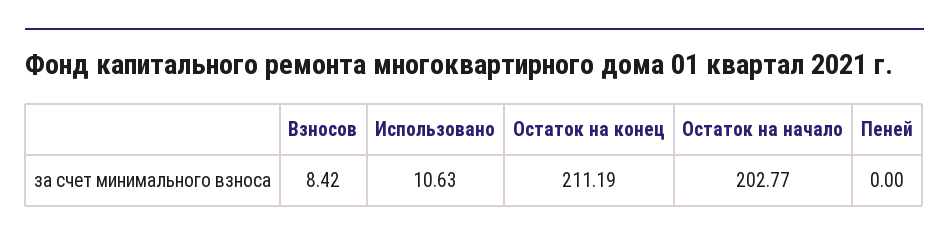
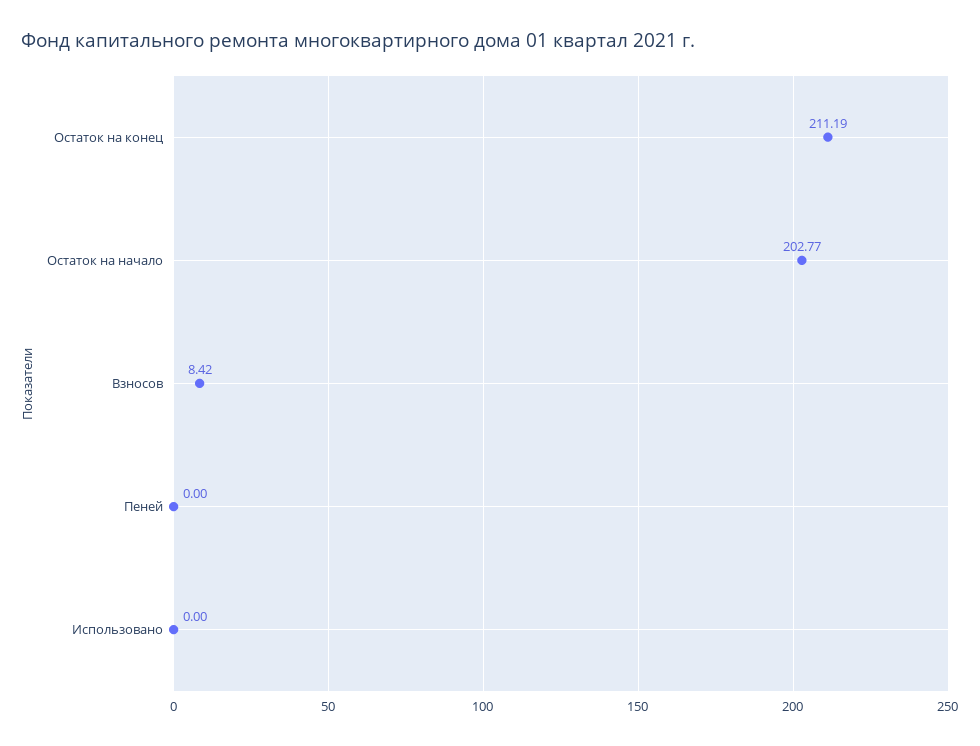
  {
    "Взносов": 8.42,
-   "Использовано": 10.63,
+   "Использовано": 0,
    "Остаток на конец": 211.19,
    "Остаток на начало": 202.77,
    "Пеней": 0
  }

